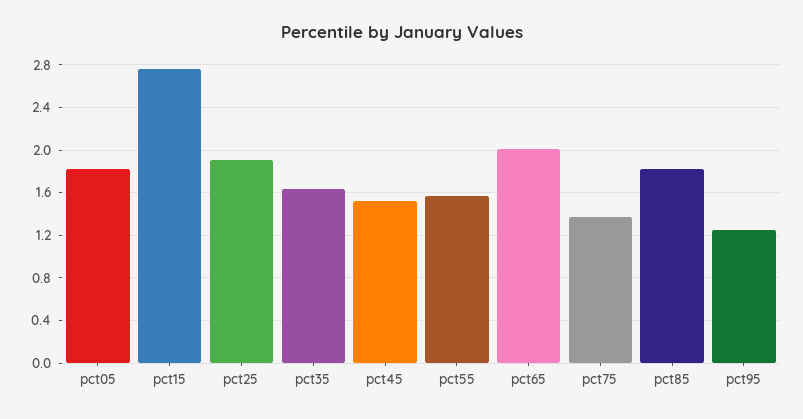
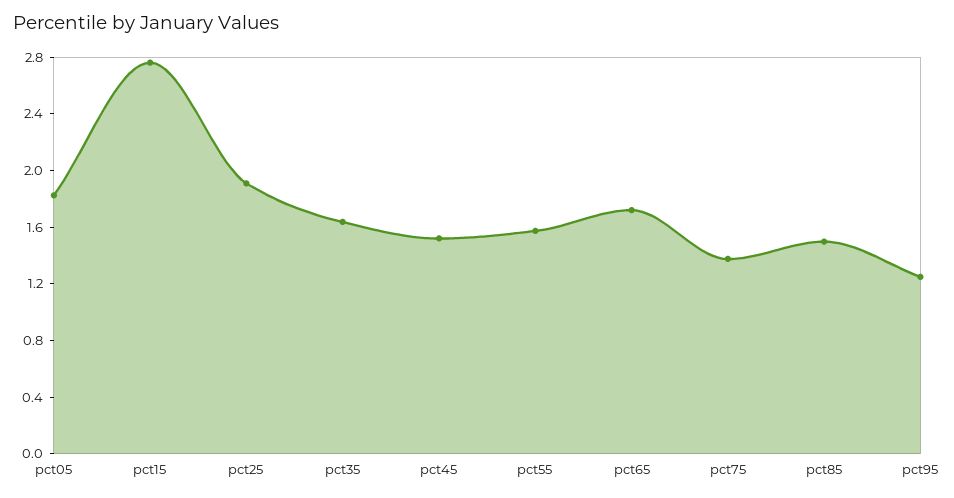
  {
    "pct05": 1.8,
    "pct15": 2.8,
    "pct25": 1.9,
    "pct35": 1.6,
    "pct45": 1.5,
    "pct55": 1.6,
-   "pct65": 2,
+   "pct65": 1.7,
    "pct75": 1.4,
-   "pct85": 1.8,
+   "pct85": 1.5,
    "pct95": 1.3
  }

